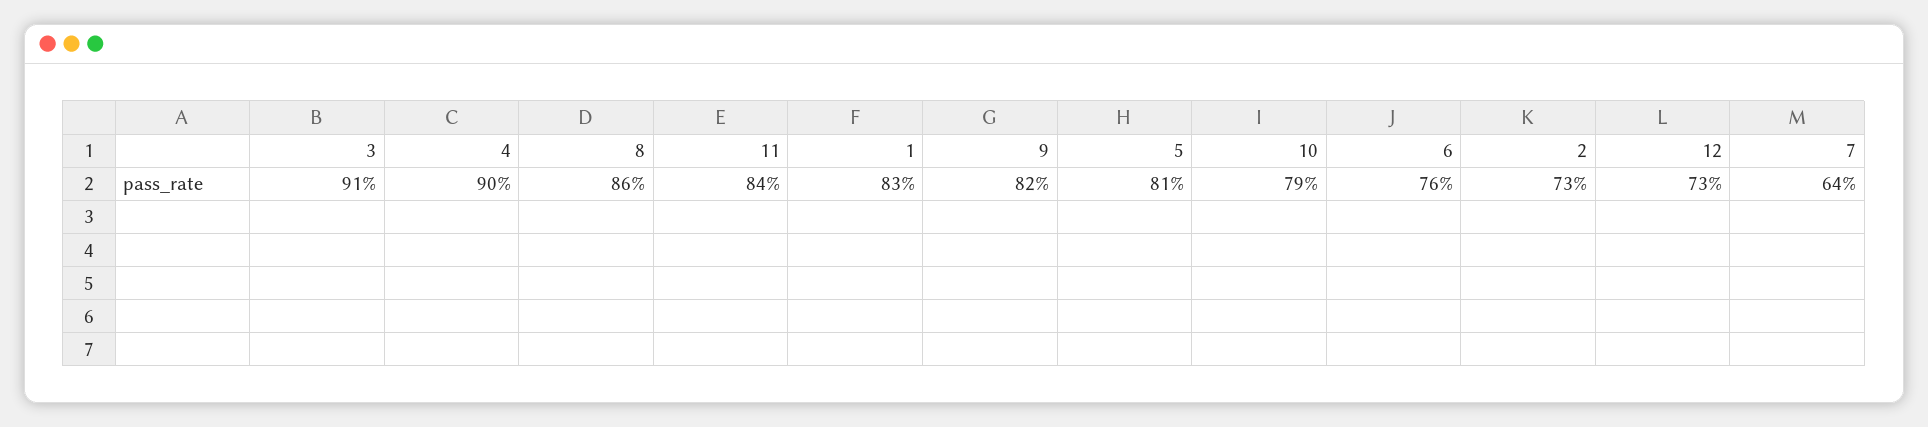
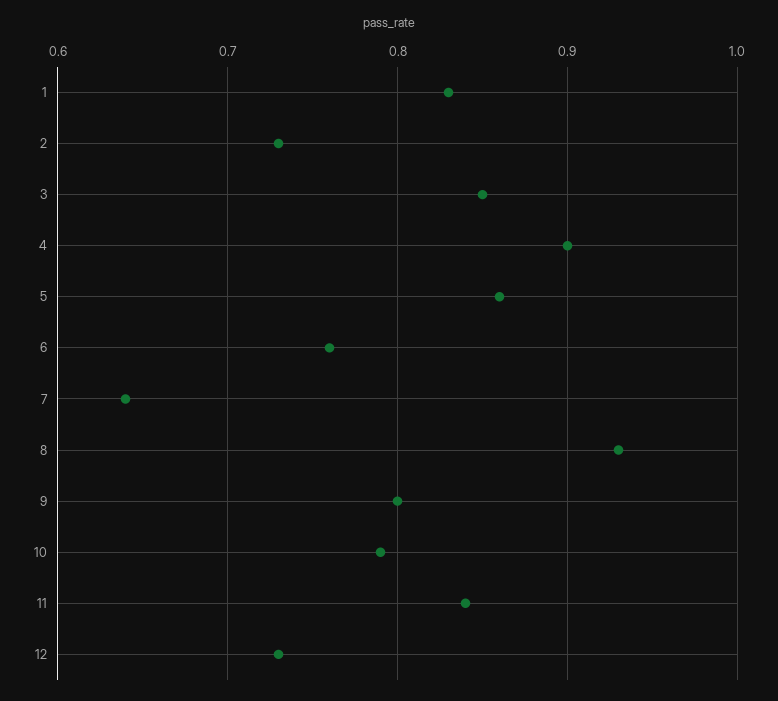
  {
-   "3": 0.91,
+   "3": 0.85,
    "4": 0.9,
-   "8": 0.86,
+   "8": 0.93,
    "11": 0.84,
    "1": 0.83,
-   "9": 0.82,
+   "9": 0.8,
-   "5": 0.81,
+   "5": 0.86,
    "10": 0.79,
    "6": 0.76,
    "2": 0.73,
    "12": 0.73,
    "7": 0.64
  }

